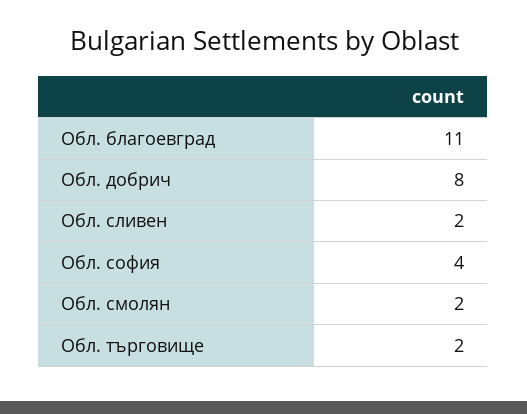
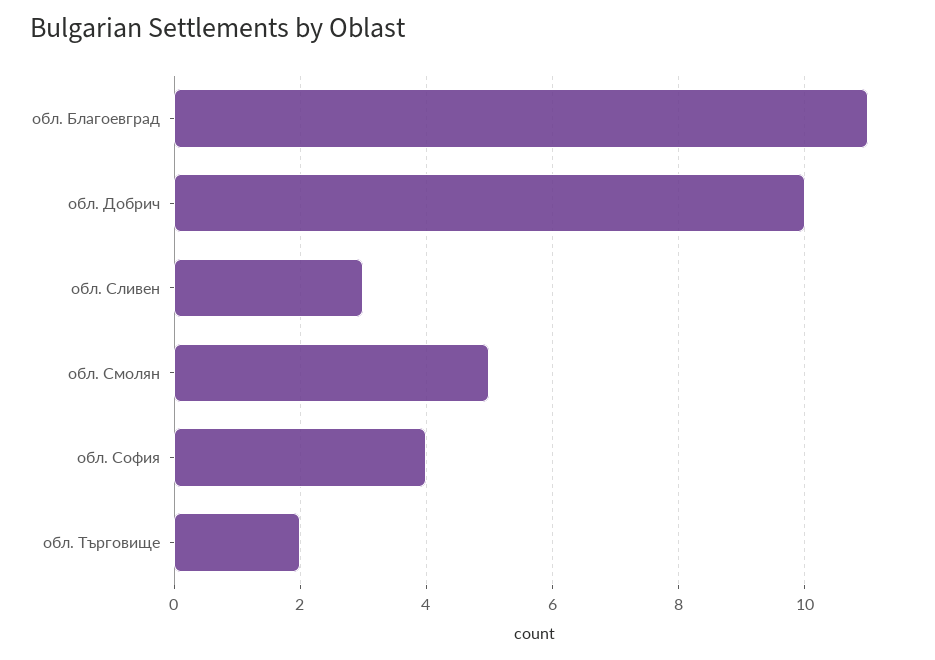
  {
    "Обл. благоевград": 11,
-   "Обл. добрич": 8,
+   "Обл. добрич": 10,
-   "Обл. сливен": 2,
+   "Обл. сливен": 3,
    "Обл. софия": 4,
-   "Обл. смолян": 2,
+   "Обл. смолян": 5,
    "Обл. търговище": 2
  }

